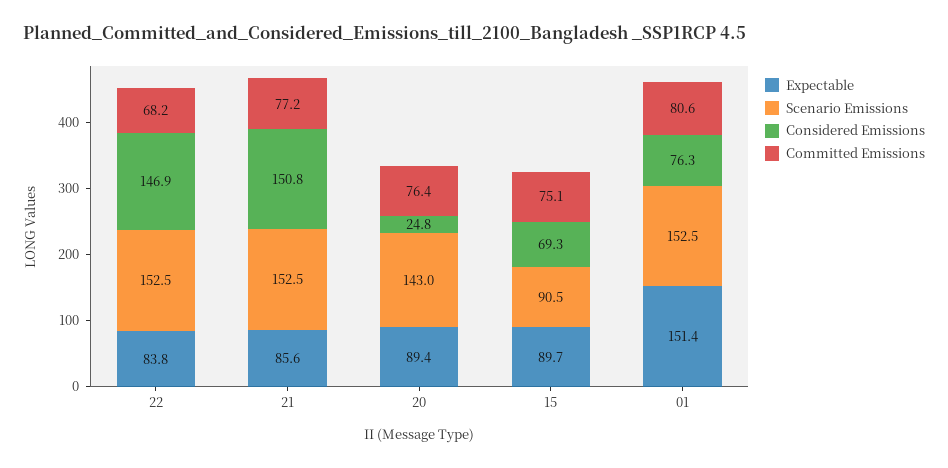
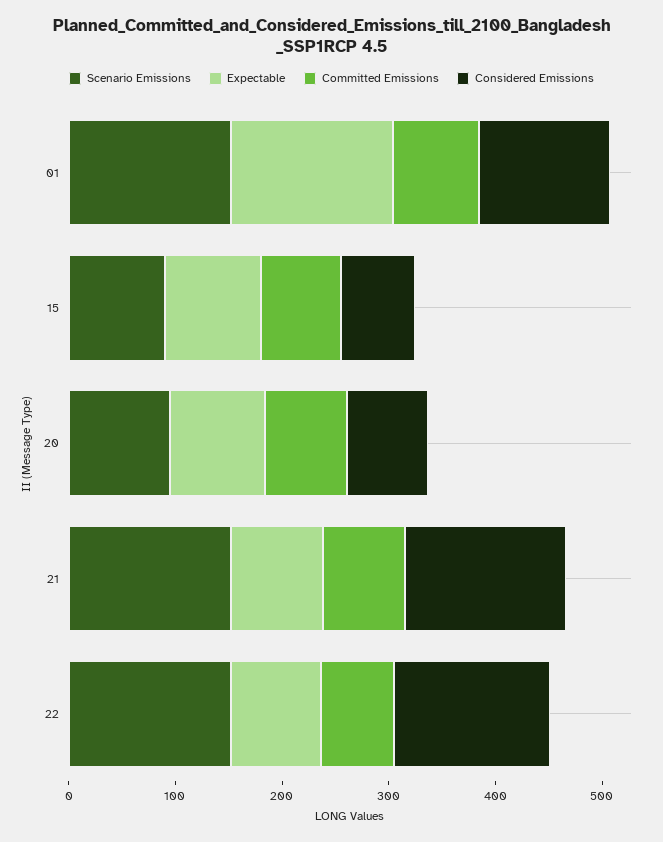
  {
    "Expectable": {
      "22": 83.8,
      "21": 85.6,
      "20": 89.4,
      "15": 89.7,
      "01": 151.4
    },
    "Scenario Emissions": {
      "22": 152.5,
      "21": 152.5,
-     "20": 143,
+     "20": 100,
      "15": 90.5,
      "01": 152.5
    },
    "Considered Emissions": {
      "22": 146.9,
      "21": 150.8,
-     "20": 24.8,
+     "20": 80,
      "15": 69.3,
-     "01": 76.3
+     "01": 120
    },
    "Committed Emissions": {
      "22": 68.2,
      "21": 77.2,
      "20": 76.4,
      "15": 75.1,
      "01": 80.6
    }
  }

